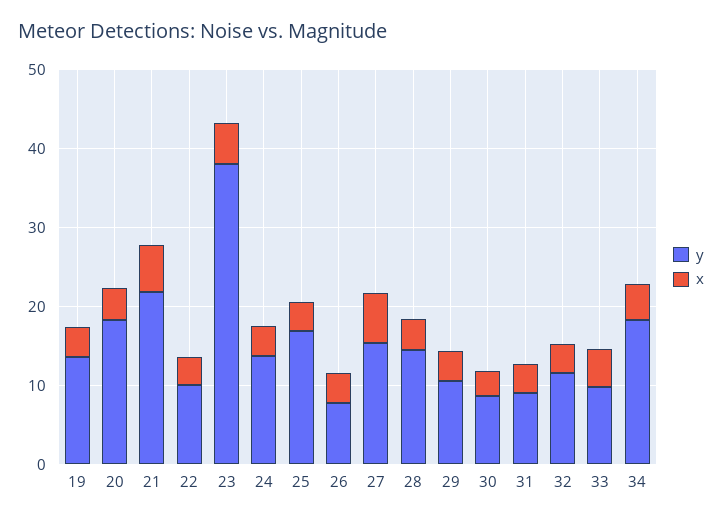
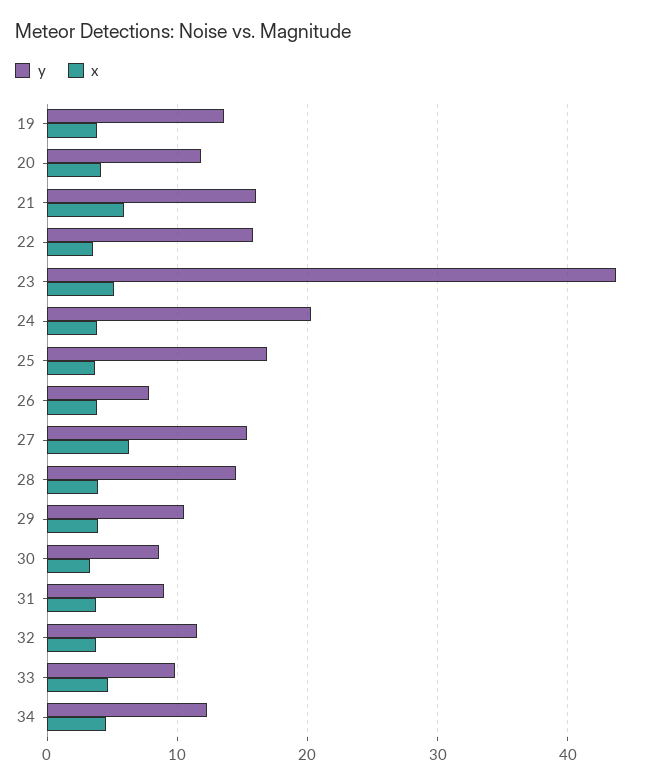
  {
    "y": {
      "19": 14,
-     "20": 18,
+     "20": 12,
-     "21": 22,
+     "21": 16,
-     "22": 10,
+     "22": 16,
-     "23": 38,
+     "23": 44,
-     "24": 14,
+     "24": 20,
      "25": 17,
      "26": 8,
      "27": 15,
      "28": 15,
      "29": 11,
      "30": 9,
      "31": 9,
      "32": 12,
      "33": 10,
-     "34": 18
+     "34": 12
    },
    "x": {
      "19": 4,
      "20": 4,
      "21": 6,
      "22": 4,
      "23": 5,
      "24": 4,
      "25": 4,
      "26": 4,
      "27": 6,
      "28": 4,
      "29": 4,
      "30": 3,
      "31": 4,
      "32": 4,
      "33": 5,
      "34": 5
    }
  }

